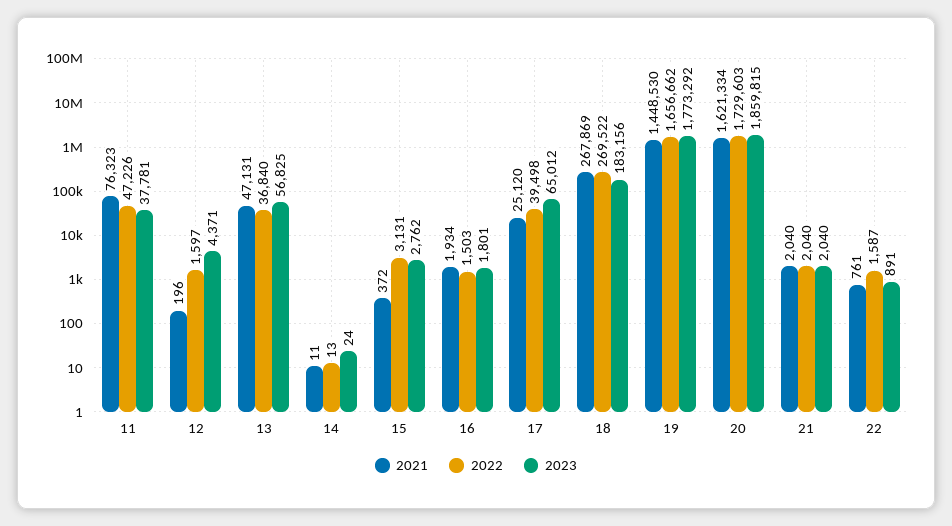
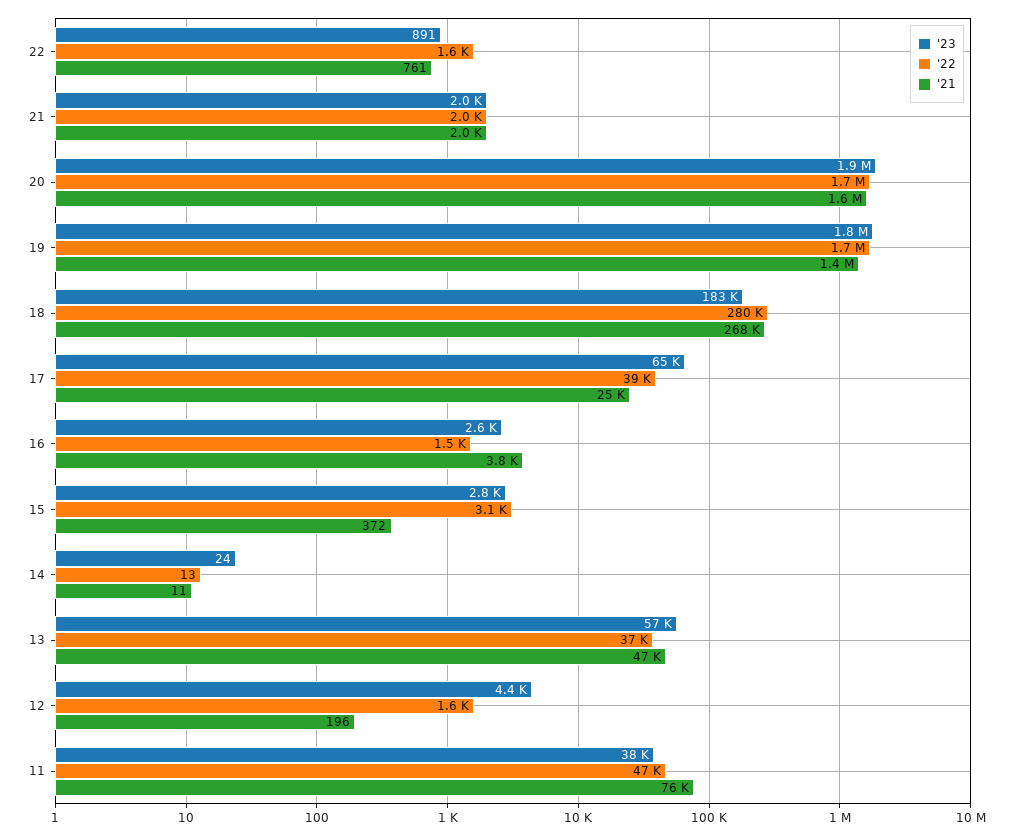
  {
    "2021": {
      "11": 76323,
      "12": 196,
      "13": 47131,
      "14": 11,
      "15": 372,
-     "16": 1934,
+     "16": 3800,
      "17": 25120,
      "18": 267869,
      "19": 1448530,
      "20": 1621334,
      "21": 2040,
      "22": 761
    },
    "2022": {
      "11": 47226,
      "12": 1597,
      "13": 36840,
      "14": 13,
      "15": 3131,
      "16": 1503,
      "17": 39498,
-     "18": 269522,
+     "18": 280000,
      "19": 1656662,
      "20": 1729603,
      "21": 2040,
      "22": 1587
    },
    "2023": {
      "11": 37781,
      "12": 4371,
      "13": 56825,
      "14": 24,
      "15": 2762,
-     "16": 1801,
+     "16": 2600,
      "17": 65012,
      "18": 183156,
      "19": 1773292,
      "20": 1859815,
      "21": 2040,
      "22": 891
    }
  }

